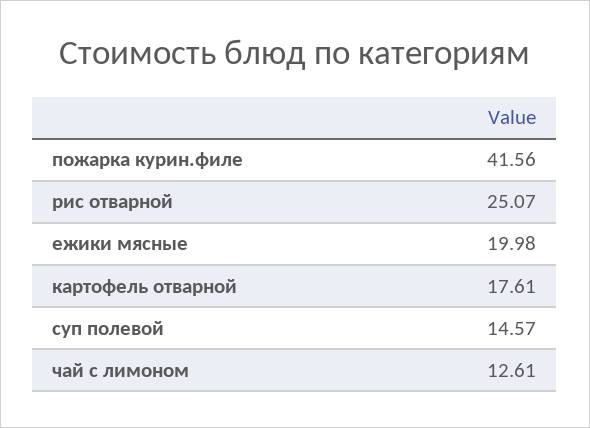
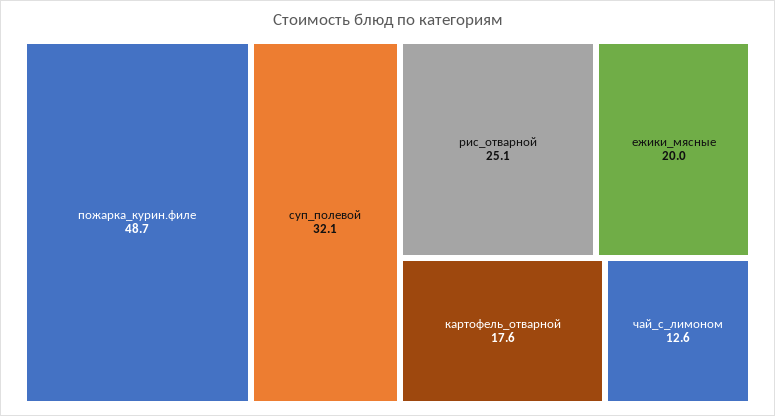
  {
-   "пожарка курин.филе": 41.56,
+   "пожарка курин.филе": 48.7,
    "рис отварной": 25.07,
    "ежики мясные": 19.98,
    "картофель отварной": 17.61,
-   "суп полевой": 14.57,
+   "суп полевой": 32.1,
    "чай с лимоном": 12.61
  }

